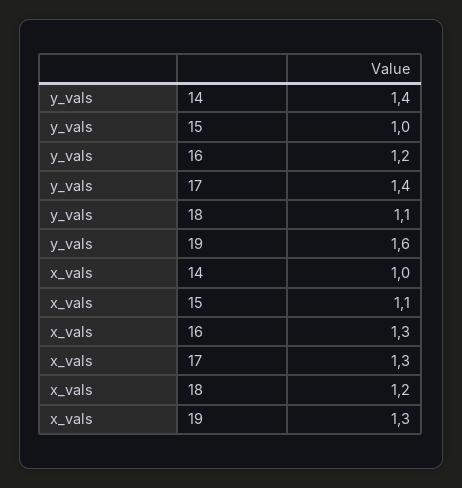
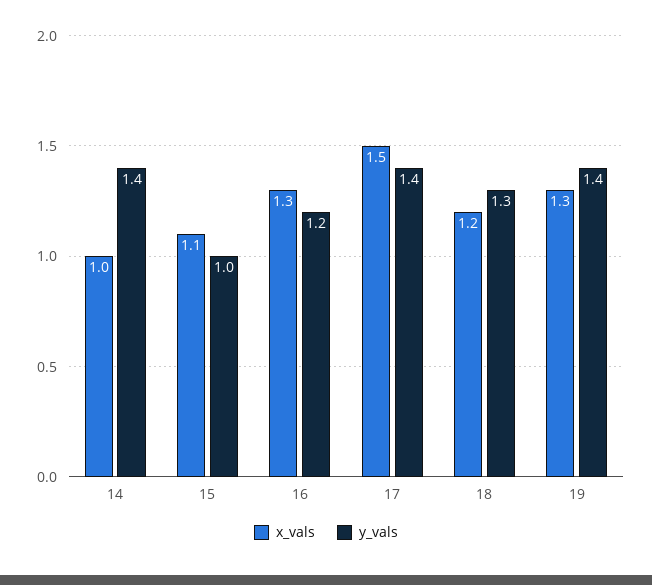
  {
    "y_vals": {
      "14": 1.4,
      "15": 1,
      "16": 1.2,
      "17": 1.4,
-     "18": 1.1,
+     "18": 1.3,
-     "19": 1.6
+     "19": 1.4
    },
    "x_vals": {
      "14": 1,
      "15": 1.1,
      "16": 1.3,
-     "17": 1.3,
+     "17": 1.5,
      "18": 1.2,
      "19": 1.3
    }
  }

